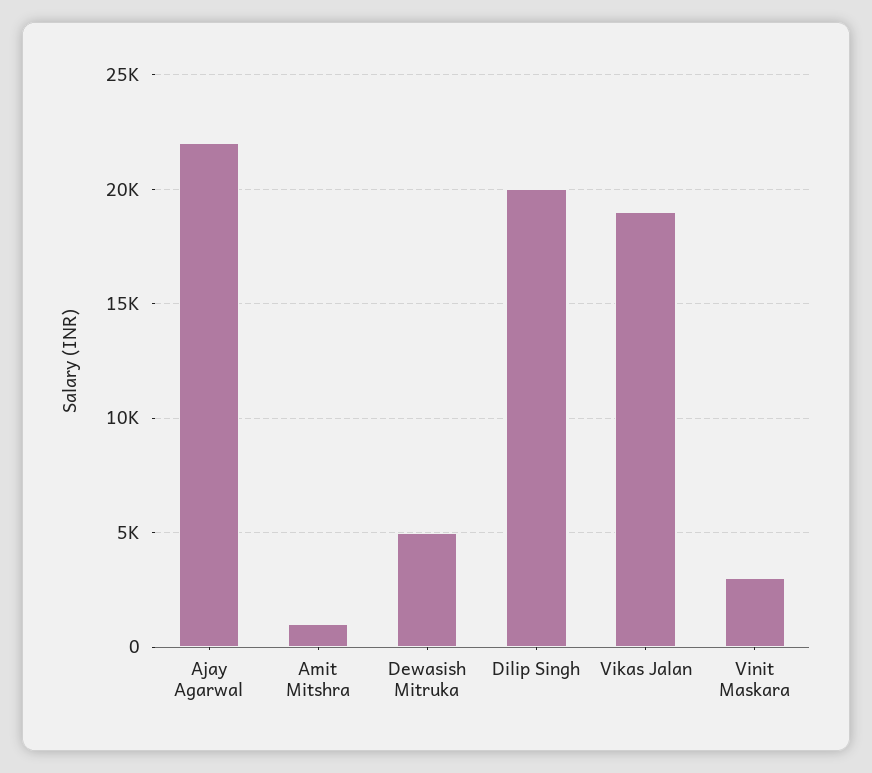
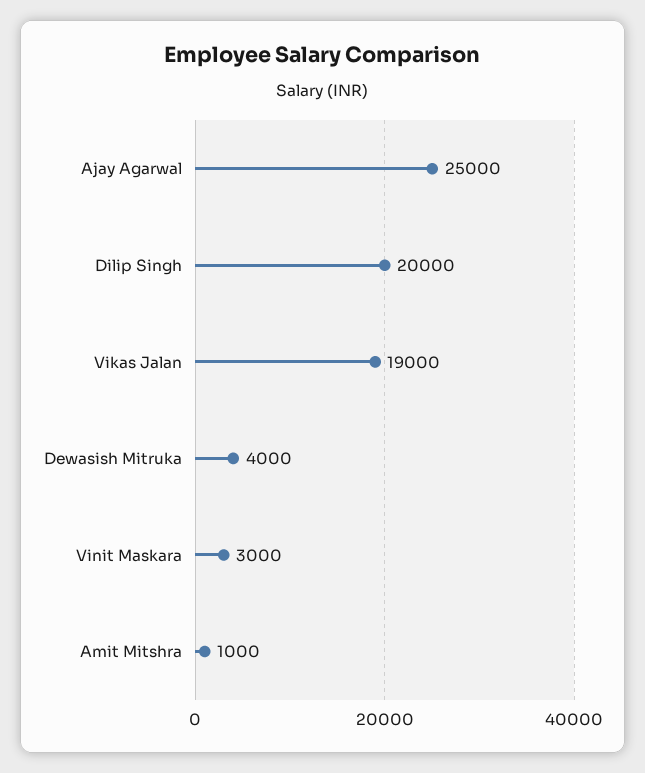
  {
-   "Ajay Agarwal": 22000,
+   "Ajay Agarwal": 25000,
    "Amit Mitshra": 1000,
-   "Dewasish Mitruka": 5000,
+   "Dewasish Mitruka": 4000,
    "Dilip Singh": 20000,
    "Vikas Jalan": 19000,
    "Vinit Maskara": 3000
  }

